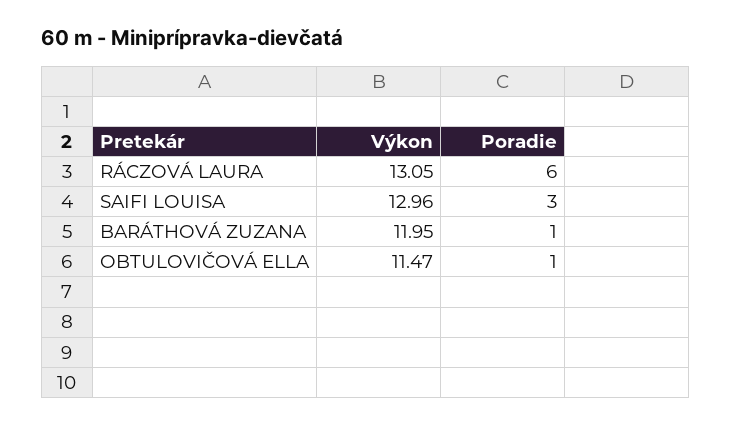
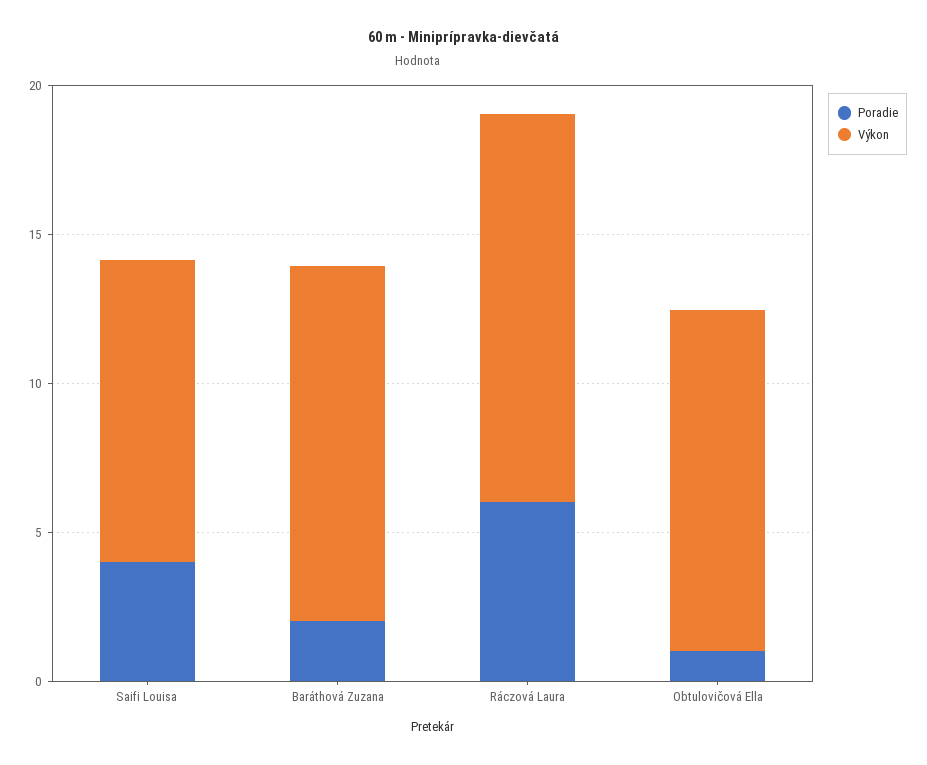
  {
    "Výkon": {
      "RÁCZOVÁ LAURA": 13.05,
-     "SAIFI LOUISA": 12.96,
+     "SAIFI LOUISA": 10,
      "BARÁTHOVÁ ZUZANA": 11.95,
      "OBTULOVIČOVÁ ELLA": 11.47
    },
    "Poradie": {
      "RÁCZOVÁ LAURA": 6,
-     "SAIFI LOUISA": 3,
+     "SAIFI LOUISA": 4,
-     "BARÁTHOVÁ ZUZANA": 1,
+     "BARÁTHOVÁ ZUZANA": 2,
      "OBTULOVIČOVÁ ELLA": 1
    }
  }

